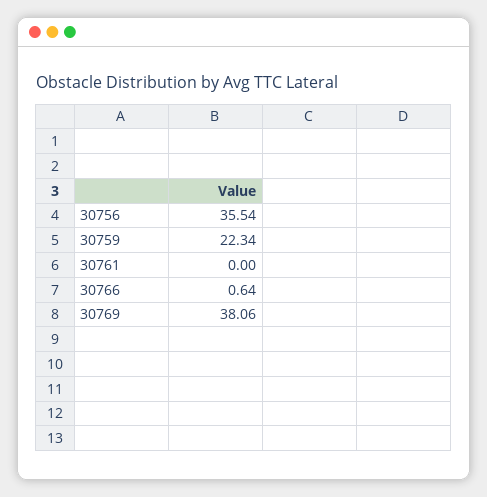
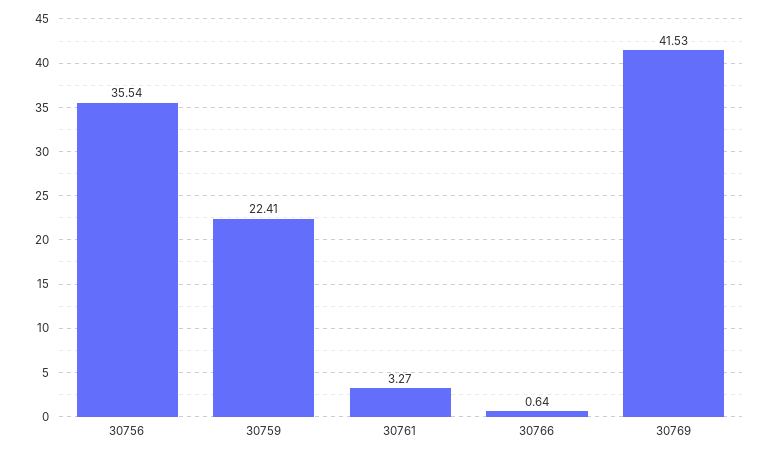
  {
    "30756": 35.54,
-   "30759": 22.34,
+   "30759": 22.41,
-   "30761": 0,
+   "30761": 3.27,
    "30766": 0.64,
-   "30769": 38.06
+   "30769": 41.53
  }

